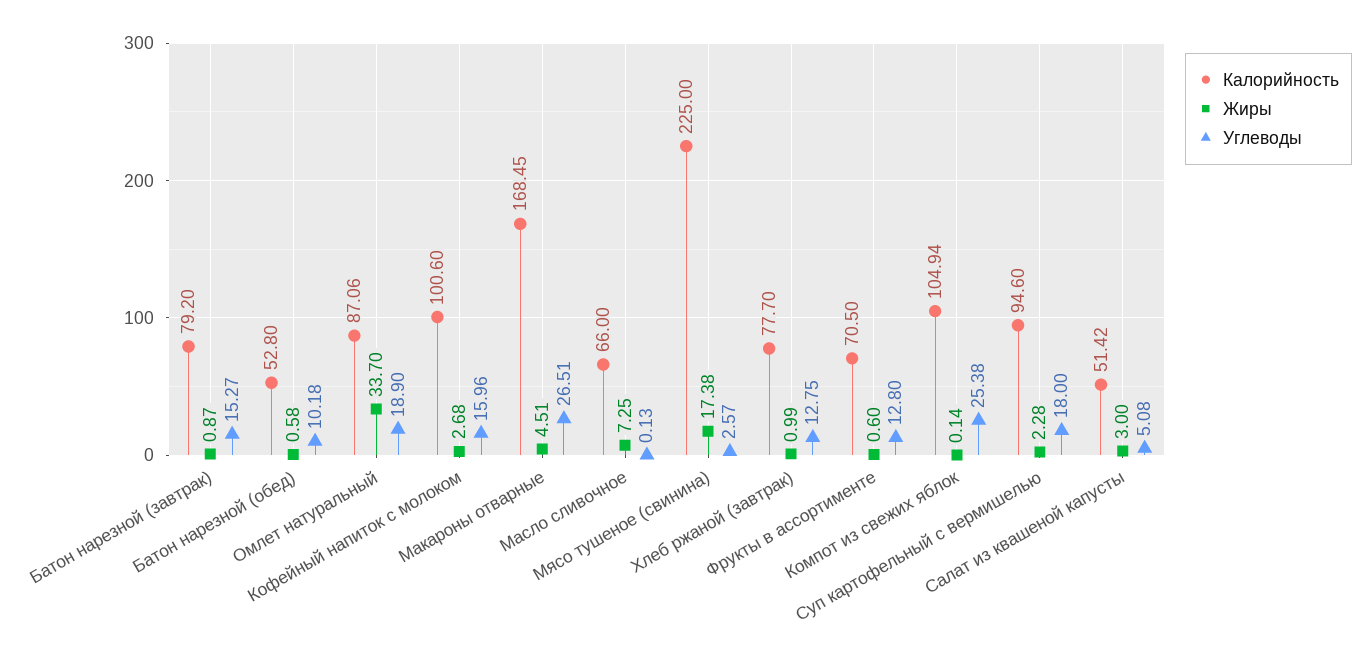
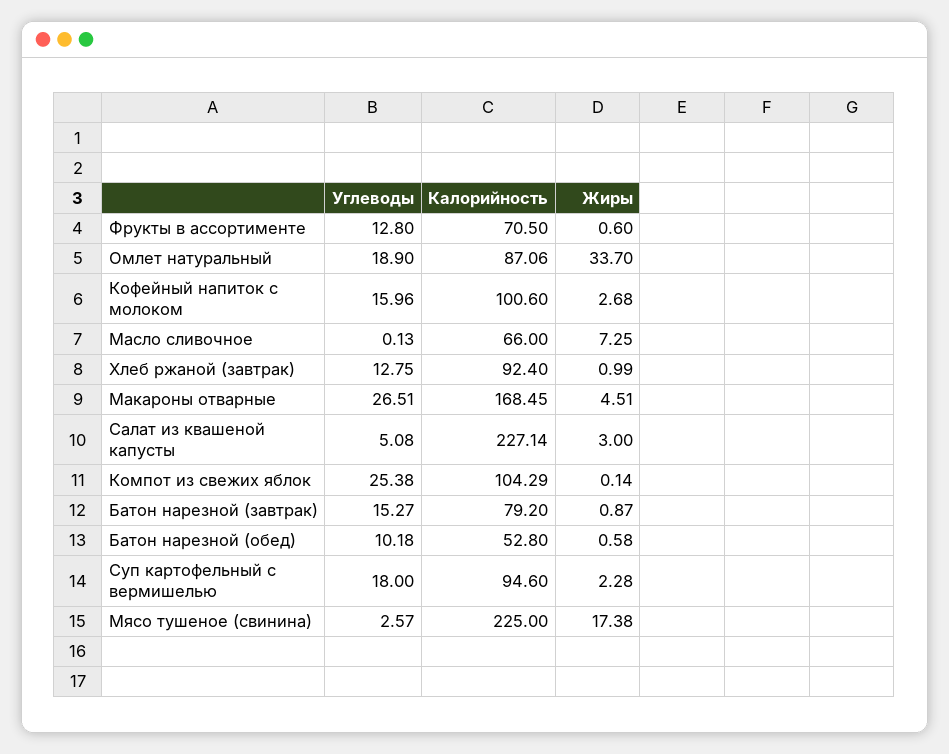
  {
    "Калорийность": {
      "Батон нарезной (завтрак)": 79.2,
      "Батон нарезной (обед)": 52.8,
      "Омлет натуральный": 87.06,
      "Кофейный напиток с молоком": 100.6,
      "Макароны отварные": 168.45,
      "Масло сливочное": 66,
      "Мясо тушеное (свинина)": 225,
-     "Хлеб ржаной (завтрак)": 77.7,
+     "Хлеб ржаной (завтрак)": 92.4,
      "Фрукты в ассортименте": 70.5,
-     "Компот из свежих яблок": 104.94,
+     "Компот из свежих яблок": 104.29,
      "Суп картофельный с вермишелью": 94.6,
-     "Салат из квашеной капусты": 51.42
+     "Салат из квашеной капусты": 227.14
    },
    "Жиры": {
      "Батон нарезной (завтрак)": 0.87,
      "Батон нарезной (обед)": 0.58,
      "Омлет натуральный": 33.7,
      "Кофейный напиток с молоком": 2.68,
      "Макароны отварные": 4.51,
      "Масло сливочное": 7.25,
      "Мясо тушеное (свинина)": 17.38,
      "Хлеб ржаной (завтрак)": 0.99,
      "Фрукты в ассортименте": 0.6,
      "Компот из свежих яблок": 0.14,
      "Суп картофельный с вермишелью": 2.28,
      "Салат из квашеной капусты": 3
    },
    "Углеводы": {
      "Батон нарезной (завтрак)": 15.27,
      "Батон нарезной (обед)": 10.18,
      "Омлет натуральный": 18.9,
      "Кофейный напиток с молоком": 15.96,
      "Макароны отварные": 26.51,
      "Масло сливочное": 0.13,
      "Мясо тушеное (свинина)": 2.57,
      "Хлеб ржаной (завтрак)": 12.75,
      "Фрукты в ассортименте": 12.8,
      "Компот из свежих яблок": 25.38,
      "Суп картофельный с вермишелью": 18,
      "Салат из квашеной капусты": 5.08
    }
  }

